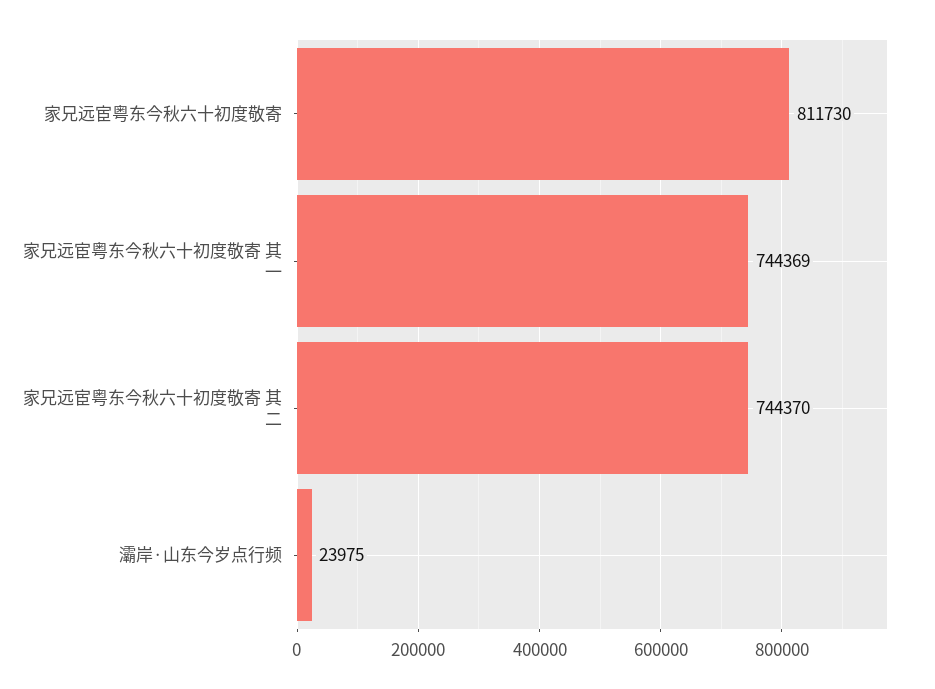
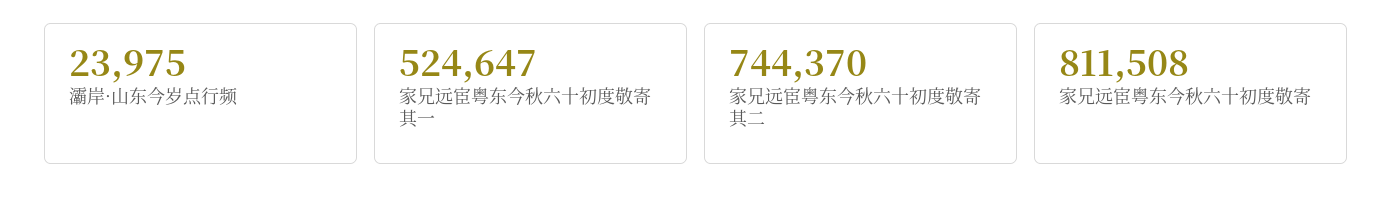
  {
-   "家兄远宦粤东今秋六十初度敬寄": 811730,
+   "家兄远宦粤东今秋六十初度敬寄": 811508,
-   "家兄远宦粤东今秋六十初度敬寄 其一": 744369,
+   "家兄远宦粤东今秋六十初度敬寄 其一": 524647,
    "家兄远宦粤东今秋六十初度敬寄 其二": 744370,
    "灞岸·山东今岁点行频": 23975
  }

